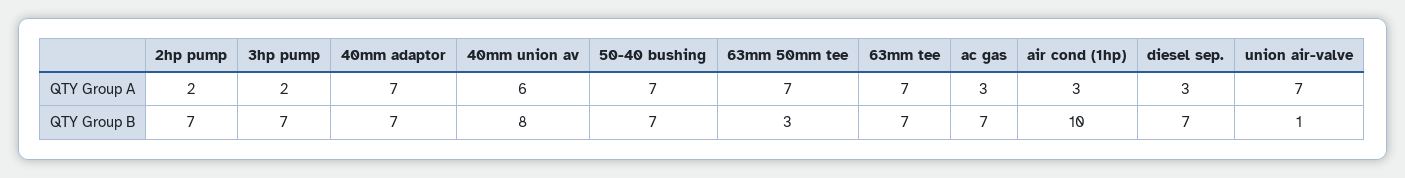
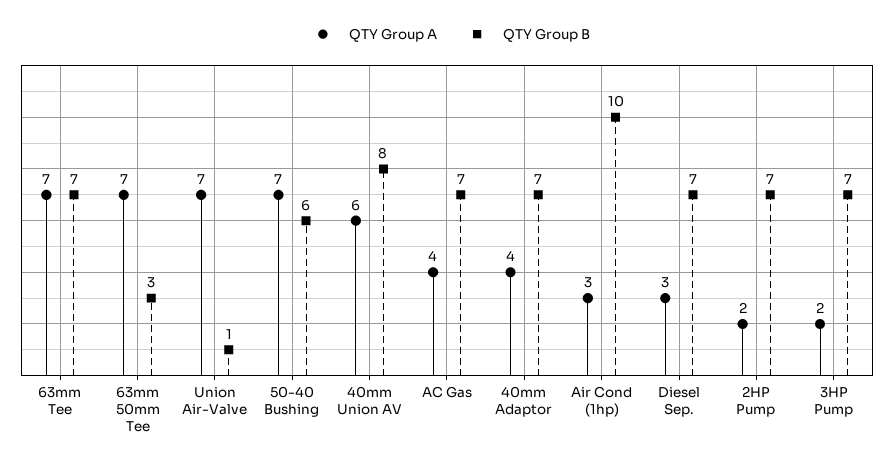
  {
    "QTY Group A": {
      "2hp pump": 2,
      "3hp pump": 2,
-     "40mm adaptor": 7,
+     "40mm adaptor": 4,
      "40mm union av": 6,
      "50-40 bushing": 7,
      "63mm 50mm tee": 7,
      "63mm tee": 7,
-     "ac gas": 3,
+     "ac gas": 4,
      "air cond (1hp)": 3,
      "diesel sep.": 3,
      "union air-valve": 7
    },
    "QTY Group B": {
      "2hp pump": 7,
      "3hp pump": 7,
      "40mm adaptor": 7,
      "40mm union av": 8,
-     "50-40 bushing": 7,
+     "50-40 bushing": 6,
      "63mm 50mm tee": 3,
      "63mm tee": 7,
      "ac gas": 7,
      "air cond (1hp)": 10,
      "diesel sep.": 7,
      "union air-valve": 1
    }
  }

